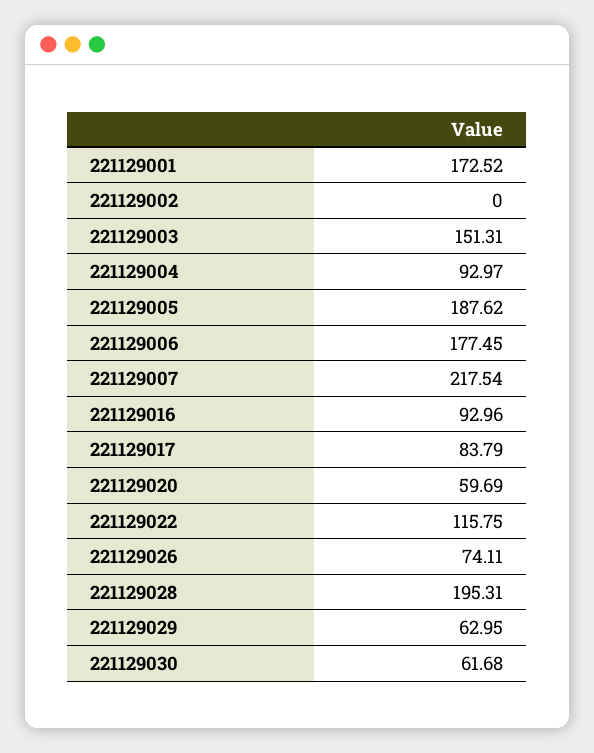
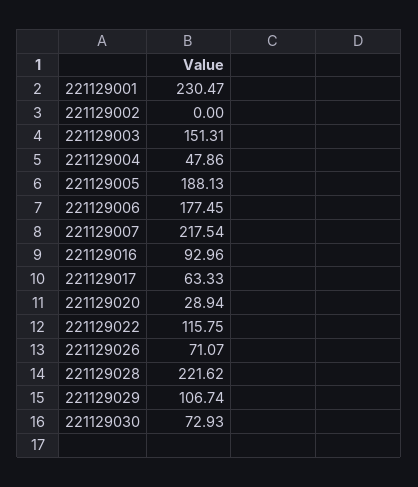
  {
-   "221129001": 172.52,
+   "221129001": 230.47,
    "221129002": 0,
    "221129003": 151.31,
-   "221129004": 92.97,
+   "221129004": 47.86,
-   "221129005": 187.62,
+   "221129005": 188.13,
    "221129006": 177.45,
    "221129007": 217.54,
    "221129016": 92.96,
-   "221129017": 83.79,
+   "221129017": 63.33,
-   "221129020": 59.69,
+   "221129020": 28.94,
    "221129022": 115.75,
-   "221129026": 74.11,
+   "221129026": 71.07,
-   "221129028": 195.31,
+   "221129028": 221.62,
-   "221129029": 62.95,
+   "221129029": 106.74,
-   "221129030": 61.68
+   "221129030": 72.93
  }

